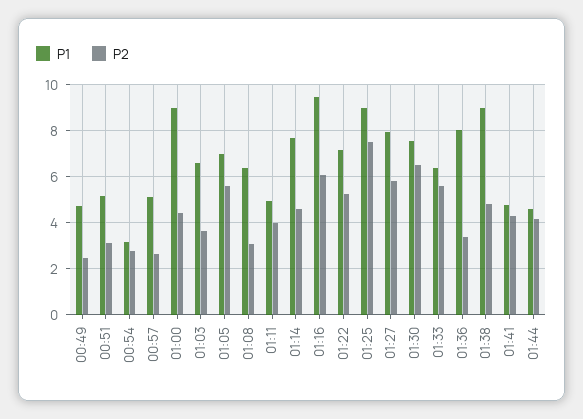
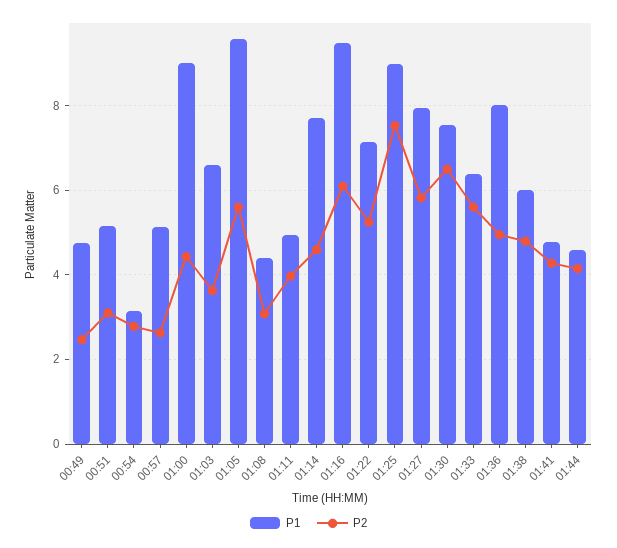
  {
    "P1": {
      "00:49": 4.8,
      "00:51": 5.2,
      "00:54": 3.2,
      "00:57": 5.2,
      "01:00": 9,
      "01:03": 6.6,
-     "01:05": 7,
+     "01:05": 9.6,
-     "01:08": 6.5,
+     "01:08": 4.4,
      "01:11": 5,
      "01:14": 7.8,
      "01:16": 9.4,
      "01:22": 7.2,
      "01:25": 9,
      "01:27": 8,
      "01:30": 7.6,
      "01:33": 6.4,
      "01:36": 8,
-     "01:38": 9,
+     "01:38": 6,
      "01:41": 4.8,
      "01:44": 4.6
    },
    "P2": {
      "00:49": 2.4,
      "00:51": 3.2,
      "00:54": 2.8,
      "00:57": 2.6,
      "01:00": 4.4,
      "01:03": 3.6,
      "01:05": 5.6,
      "01:08": 3,
      "01:11": 4,
      "01:14": 4.6,
      "01:16": 6.2,
      "01:22": 5.2,
      "01:25": 7.6,
      "01:27": 5.8,
      "01:30": 6.6,
      "01:33": 5.6,
-     "01:36": 3.5,
+     "01:36": 5,
      "01:38": 4.8,
      "01:41": 4.2,
      "01:44": 4.2
    }
  }

